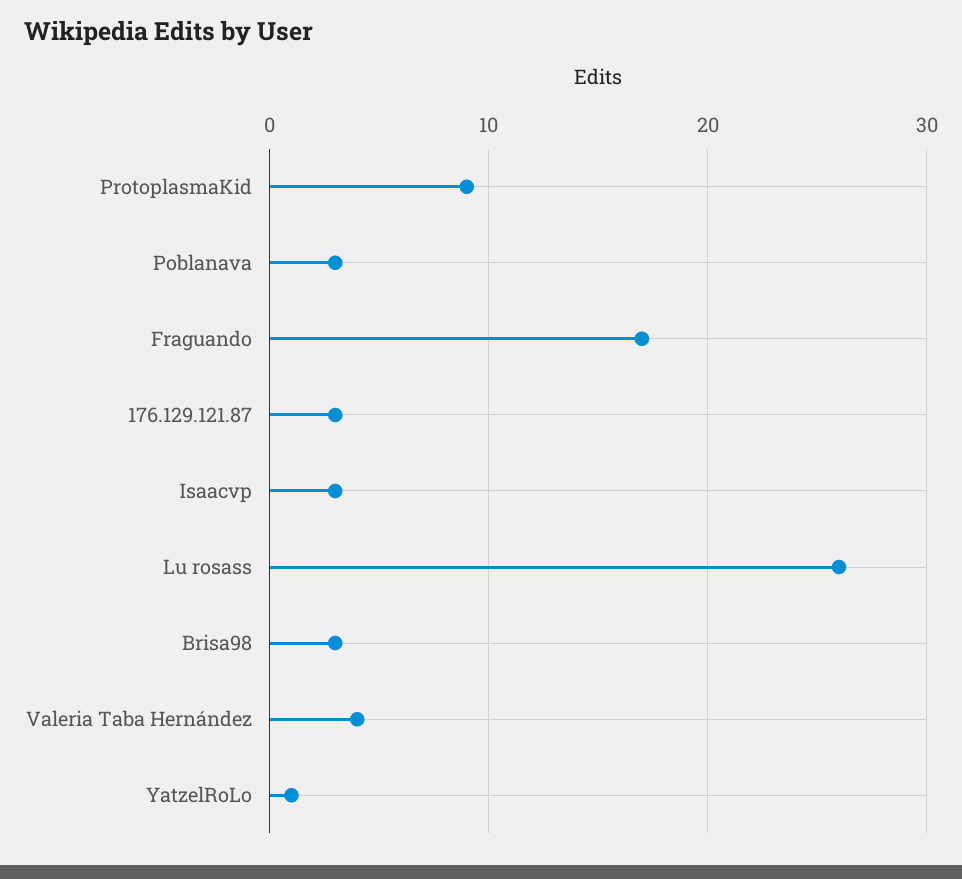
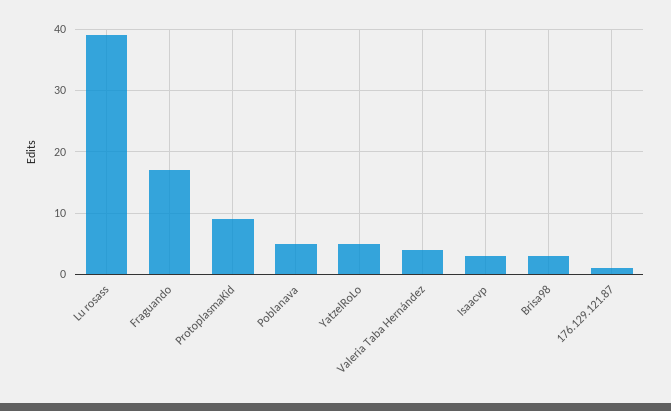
  {
    "ProtoplasmaKid": 9,
-   "Poblanava": 3,
+   "Poblanava": 5,
    "Fraguando": 17,
-   "176.129.121.87": 3,
+   "176.129.121.87": 1,
    "Isaacvp": 3,
-   "Lu rosass": 26,
+   "Lu rosass": 39,
    "Brisa98": 3,
    "Valeria Taba Hernández": 4,
-   "YatzelRoLo": 1
+   "YatzelRoLo": 5
  }

